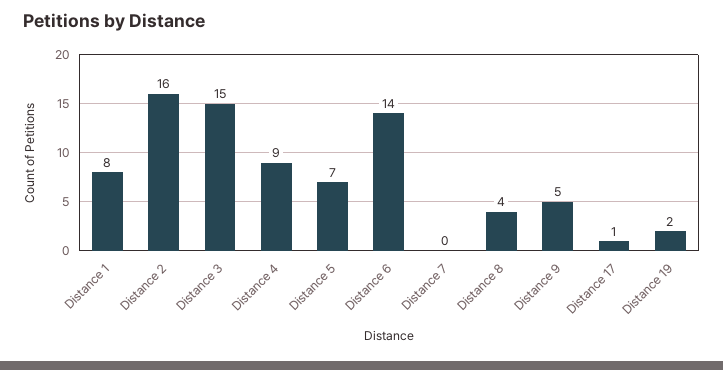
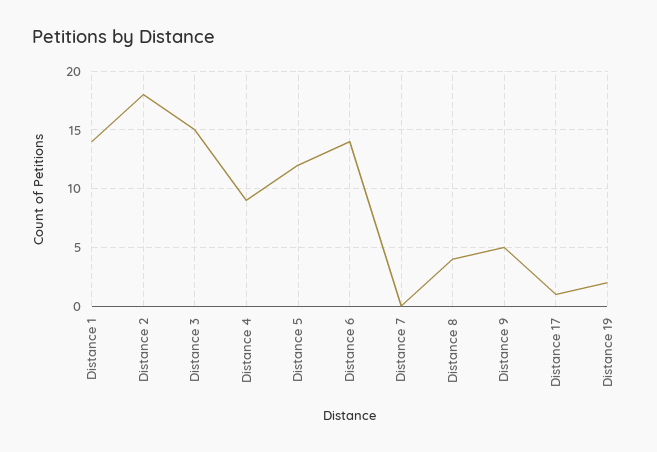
  {
-   "Distance 1": 8,
+   "Distance 1": 14,
-   "Distance 2": 16,
+   "Distance 2": 18,
    "Distance 3": 15,
    "Distance 4": 9,
-   "Distance 5": 7,
+   "Distance 5": 12,
    "Distance 6": 14,
    "Distance 7": 0,
    "Distance 8": 4,
    "Distance 9": 5,
    "Distance 17": 1,
    "Distance 19": 2
  }

